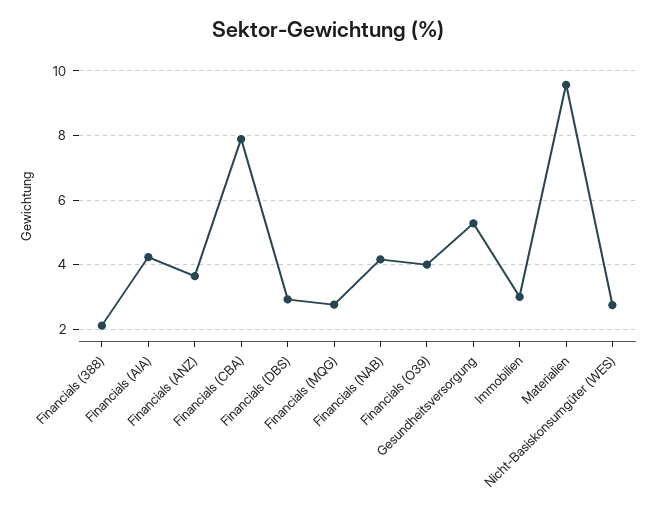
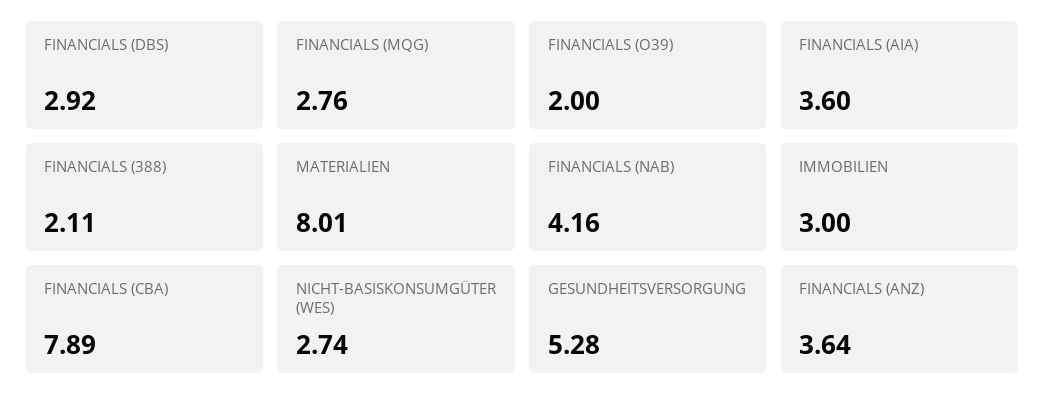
  {
    "Financials (388)": 2.11,
-   "Financials (AIA)": 4.2,
+   "Financials (AIA)": 3.6,
    "Financials (ANZ)": 3.64,
    "Financials (CBA)": 7.89,
    "Financials (DBS)": 2.92,
    "Financials (MQG)": 2.76,
    "Financials (NAB)": 4.16,
-   "Financials (O39)": 4,
+   "Financials (O39)": 2,
    "Gesundheitsversorgung": 5.28,
    "Immobilien": 3,
-   "Materialien": 9.6,
+   "Materialien": 8.01,
    "Nicht-Basiskonsumgüter (WES)": 2.74
  }

